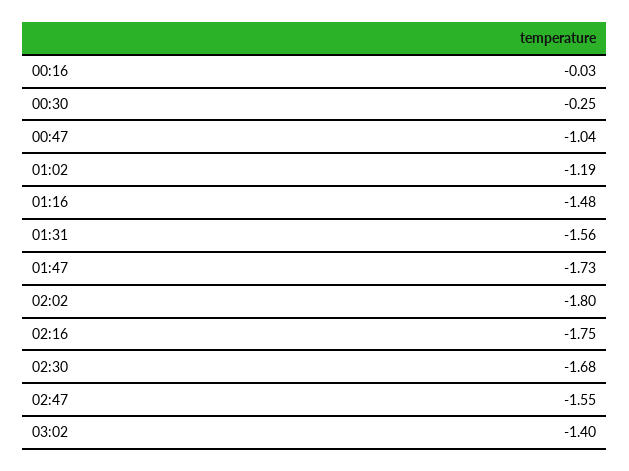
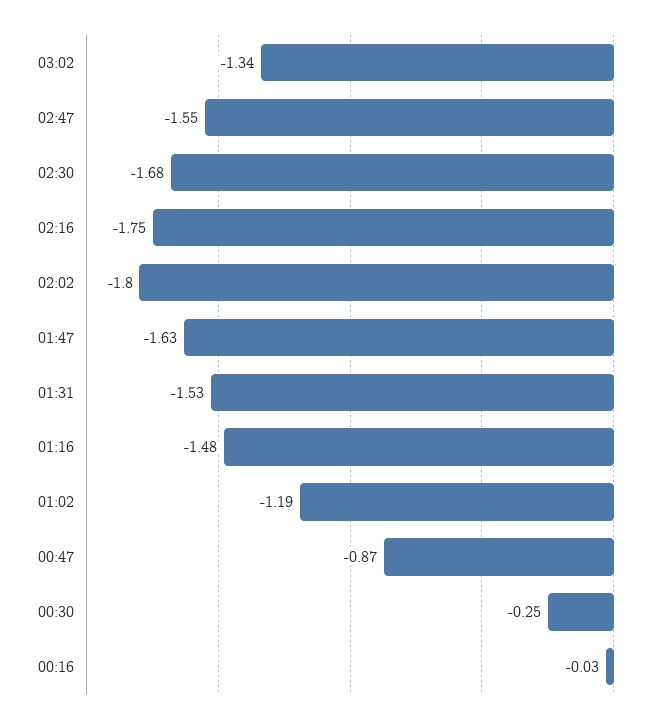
  {
    "00:16": -0.03,
    "00:30": -0.25,
-   "00:47": -1.04,
+   "00:47": -0.87,
    "01:02": -1.19,
    "01:16": -1.48,
-   "01:31": -1.56,
+   "01:31": -1.53,
-   "01:47": -1.73,
+   "01:47": -1.63,
    "02:02": -1.8,
    "02:16": -1.75,
    "02:30": -1.68,
    "02:47": -1.55,
-   "03:02": -1.4
+   "03:02": -1.34
  }

